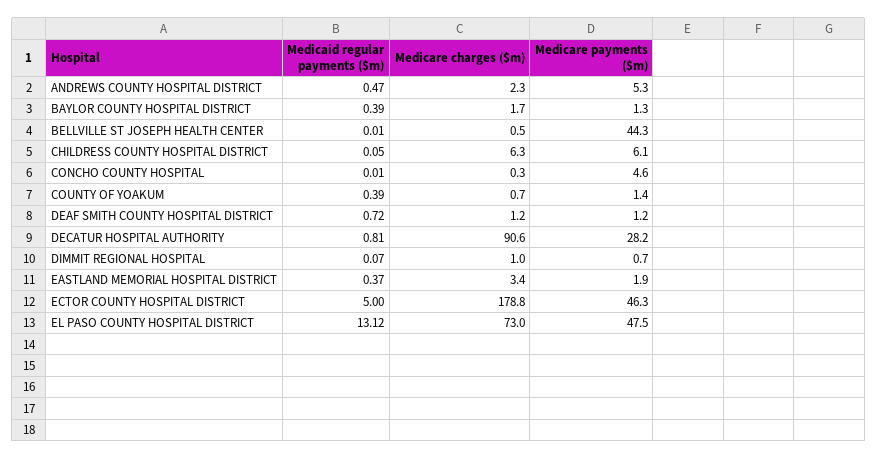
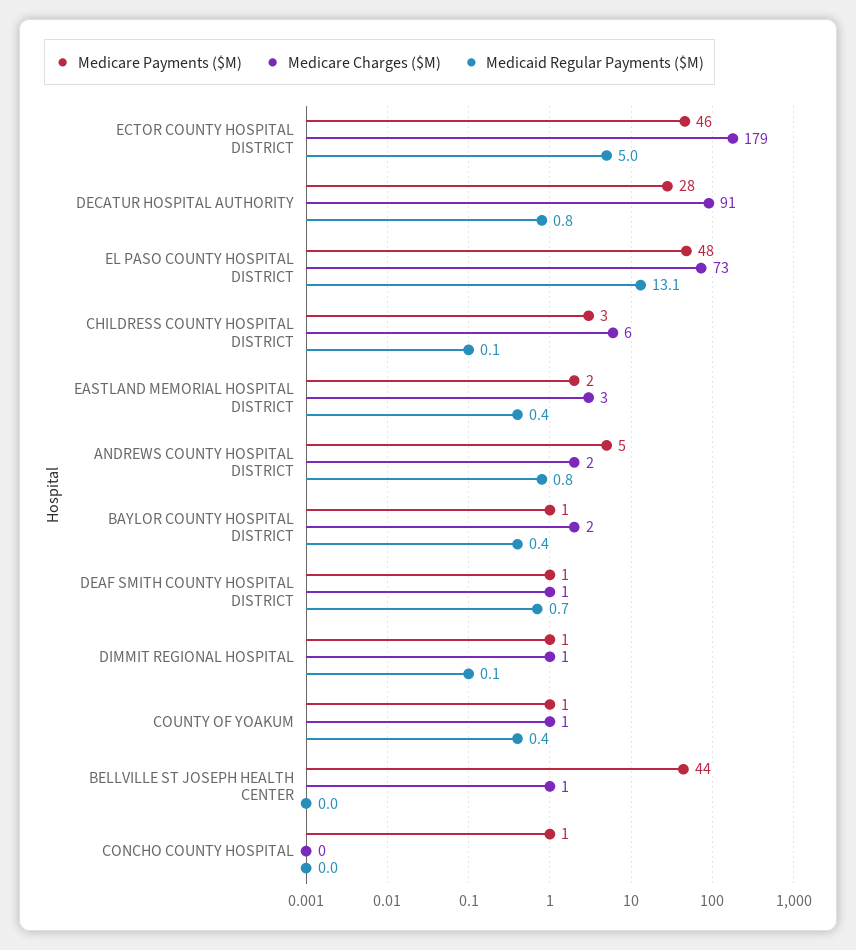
  {
    "Medicaid regular payments ($m)": {
-     "ANDREWS COUNTY HOSPITAL DISTRICT": 0.47,
+     "ANDREWS COUNTY HOSPITAL DISTRICT": 0.8,
      "BAYLOR COUNTY HOSPITAL DISTRICT": 0.39,
      "BELLVILLE ST JOSEPH HEALTH CENTER": 0.01,
      "CHILDRESS COUNTY HOSPITAL DISTRICT": 0.05,
      "CONCHO COUNTY HOSPITAL": 0.01,
      "COUNTY OF YOAKUM": 0.39,
      "DEAF SMITH COUNTY HOSPITAL DISTRICT": 0.72,
      "DECATUR HOSPITAL AUTHORITY": 0.81,
      "DIMMIT REGIONAL HOSPITAL": 0.07,
      "EASTLAND MEMORIAL HOSPITAL DISTRICT": 0.37,
      "ECTOR COUNTY HOSPITAL DISTRICT": 5,
      "EL PASO COUNTY HOSPITAL DISTRICT": 13.12
    },
    "Medicare charges ($m)": {
      "ANDREWS COUNTY HOSPITAL DISTRICT": 2.3,
      "BAYLOR COUNTY HOSPITAL DISTRICT": 1.7,
      "BELLVILLE ST JOSEPH HEALTH CENTER": 0.5,
      "CHILDRESS COUNTY HOSPITAL DISTRICT": 6.3,
      "CONCHO COUNTY HOSPITAL": 0.3,
      "COUNTY OF YOAKUM": 0.7,
      "DEAF SMITH COUNTY HOSPITAL DISTRICT": 1.2,
      "DECATUR HOSPITAL AUTHORITY": 90.6,
      "DIMMIT REGIONAL HOSPITAL": 1,
      "EASTLAND MEMORIAL HOSPITAL DISTRICT": 3.4,
      "ECTOR COUNTY HOSPITAL DISTRICT": 178.8,
      "EL PASO COUNTY HOSPITAL DISTRICT": 73
    },
    "Medicare payments ($m)": {
      "ANDREWS COUNTY HOSPITAL DISTRICT": 5.3,
      "BAYLOR COUNTY HOSPITAL DISTRICT": 1.3,
      "BELLVILLE ST JOSEPH HEALTH CENTER": 44.3,
-     "CHILDRESS COUNTY HOSPITAL DISTRICT": 6.1,
+     "CHILDRESS COUNTY HOSPITAL DISTRICT": 3,
-     "CONCHO COUNTY HOSPITAL": 4.6,
+     "CONCHO COUNTY HOSPITAL": 1,
      "COUNTY OF YOAKUM": 1.4,
      "DEAF SMITH COUNTY HOSPITAL DISTRICT": 1.2,
      "DECATUR HOSPITAL AUTHORITY": 28.2,
      "DIMMIT REGIONAL HOSPITAL": 0.7,
      "EASTLAND MEMORIAL HOSPITAL DISTRICT": 1.9,
      "ECTOR COUNTY HOSPITAL DISTRICT": 46.3,
      "EL PASO COUNTY HOSPITAL DISTRICT": 47.5
    }
  }

